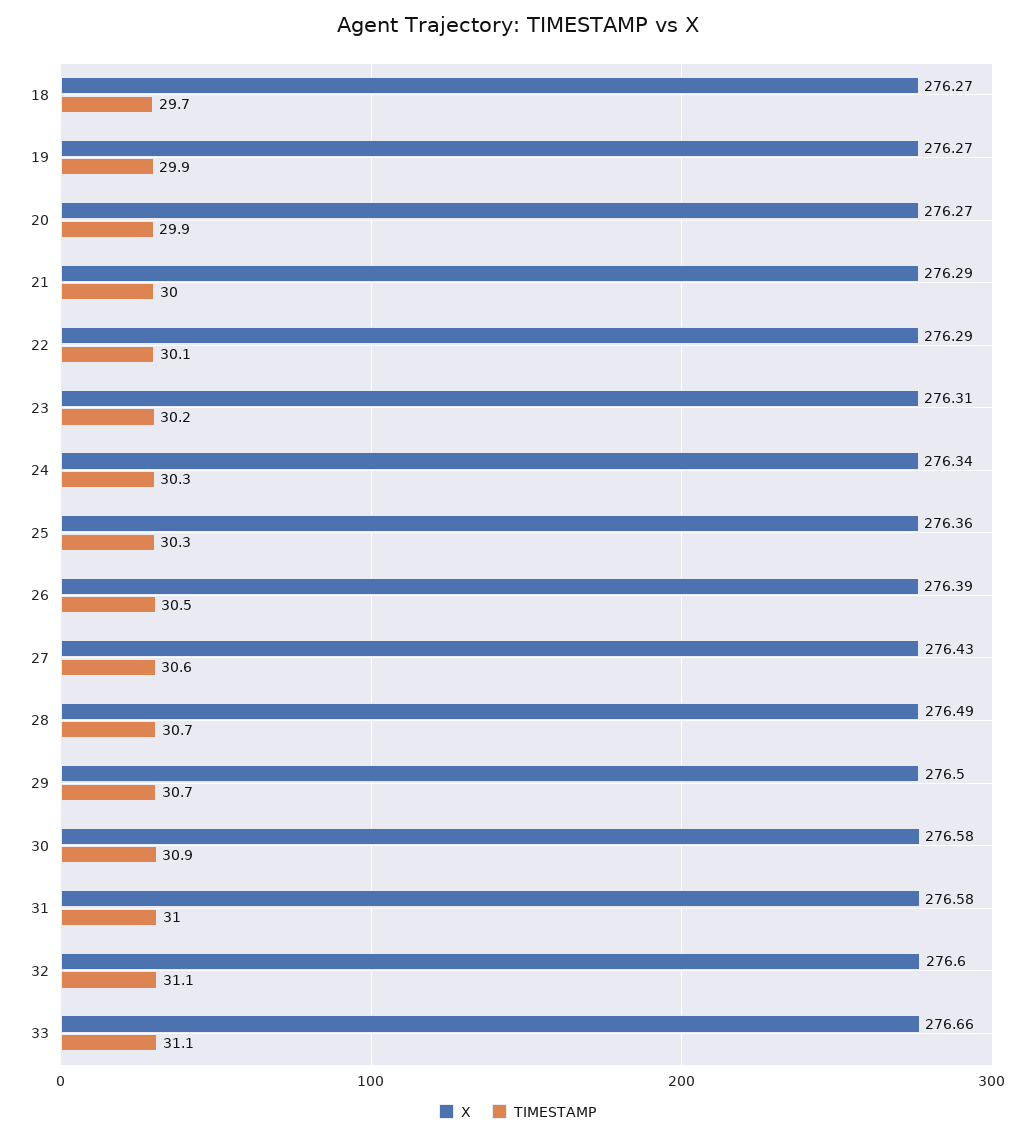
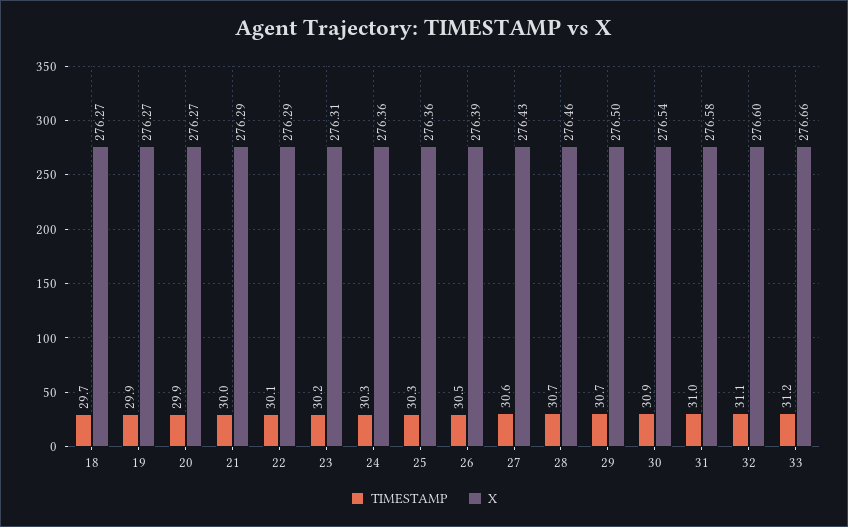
  {
    "X": {
      "18": 276.27,
      "19": 276.27,
      "20": 276.27,
      "21": 276.29,
      "22": 276.29,
      "23": 276.31,
-     "24": 276.34,
+     "24": 276.36,
      "25": 276.36,
      "26": 276.39,
      "27": 276.43,
-     "28": 276.49,
+     "28": 276.46,
      "29": 276.5,
-     "30": 276.58,
+     "30": 276.54,
      "31": 276.58,
      "32": 276.6,
      "33": 276.66
    },
    "TIMESTAMP": {
      "18": 29.7,
      "19": 29.9,
      "20": 29.9,
      "21": 30,
      "22": 30.1,
      "23": 30.2,
      "24": 30.3,
      "25": 30.3,
      "26": 30.5,
      "27": 30.6,
      "28": 30.7,
      "29": 30.7,
      "30": 30.9,
      "31": 31,
      "32": 31.1,
-     "33": 31.1
+     "33": 31.2
    }
  }

